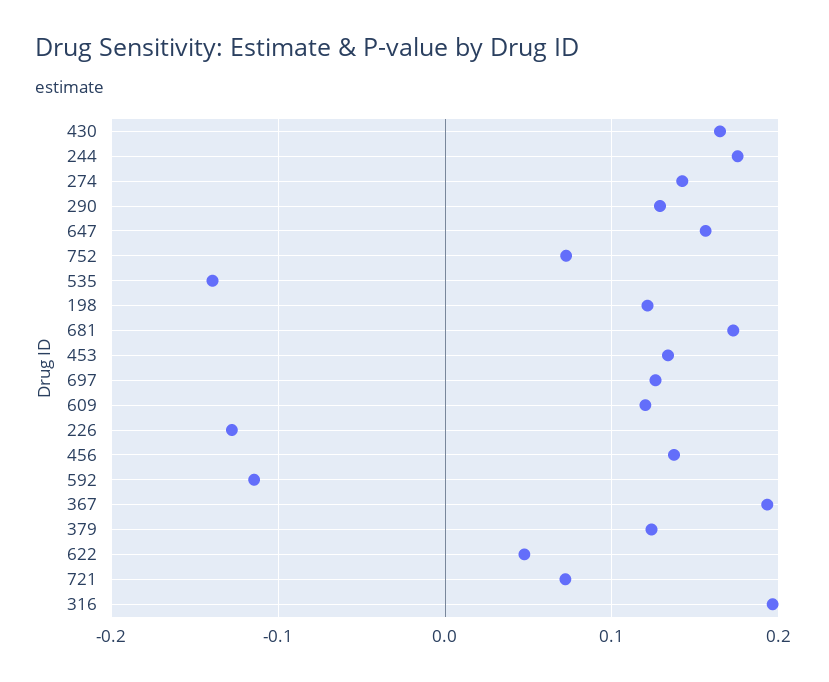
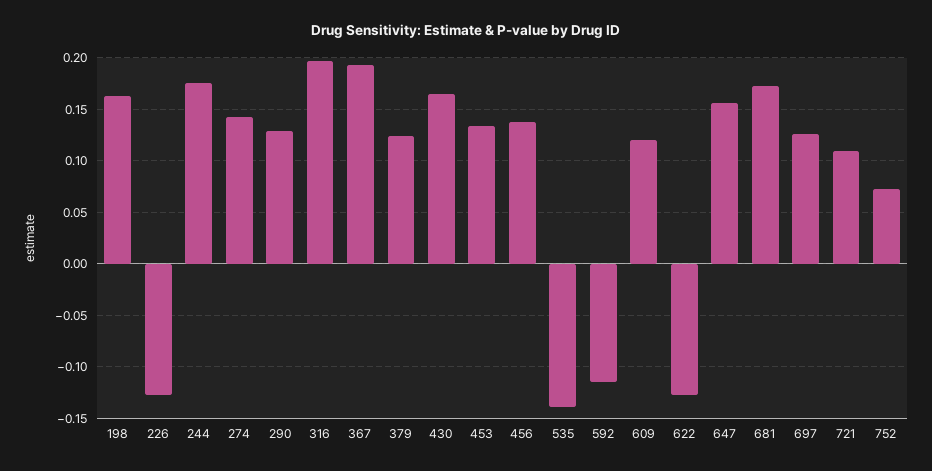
  {
    "430": 0.16,
    "244": 0.18,
    "274": 0.14,
    "290": 0.13,
    "647": 0.16,
    "752": 0.07,
    "535": -0.14,
-   "198": 0.12,
+   "198": 0.16,
    "681": 0.17,
    "453": 0.13,
    "697": 0.13,
    "609": 0.12,
    "226": -0.13,
    "456": 0.14,
    "592": -0.11,
    "367": 0.19,
    "379": 0.12,
-   "622": 0.05,
+   "622": -0.13,
-   "721": 0.07,
+   "721": 0.11,
    "316": 0.2
  }

